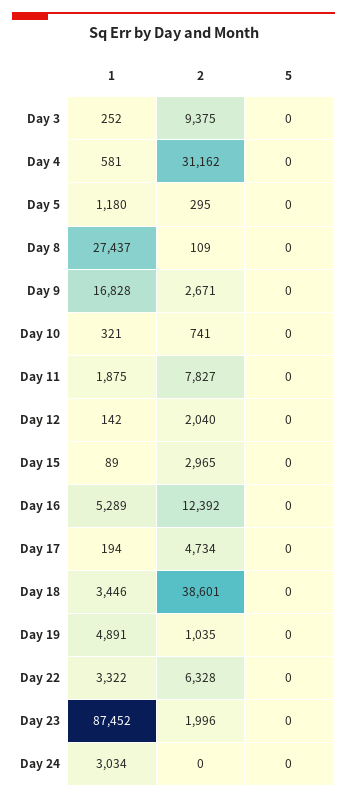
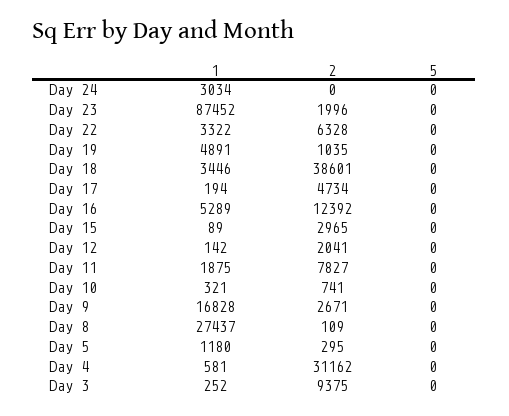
  {
    "1": {
      "Day 3": 252,
      "Day 4": 581,
      "Day 5": 1180,
      "Day 8": 27437,
      "Day 9": 16828,
      "Day 10": 321,
      "Day 11": 1875,
      "Day 12": 142,
      "Day 15": 89,
      "Day 16": 5289,
      "Day 17": 194,
      "Day 18": 3446,
      "Day 19": 4891,
      "Day 22": 3322,
      "Day 23": 87452,
      "Day 24": 3034
    },
    "2": {
      "Day 3": 9375,
      "Day 4": 31162,
      "Day 5": 295,
      "Day 8": 109,
      "Day 9": 2671,
      "Day 10": 741,
      "Day 11": 7827,
-     "Day 12": 2040,
+     "Day 12": 2041,
      "Day 15": 2965,
      "Day 16": 12392,
      "Day 17": 4734,
      "Day 18": 38601,
      "Day 19": 1035,
      "Day 22": 6328,
      "Day 23": 1996,
      "Day 24": 0
    },
    "5": {
      "Day 3": 0,
      "Day 4": 0,
      "Day 5": 0,
      "Day 8": 0,
      "Day 9": 0,
      "Day 10": 0,
      "Day 11": 0,
      "Day 12": 0,
      "Day 15": 0,
      "Day 16": 0,
      "Day 17": 0,
      "Day 18": 0,
      "Day 19": 0,
      "Day 22": 0,
      "Day 23": 0,
      "Day 24": 0
    }
  }

